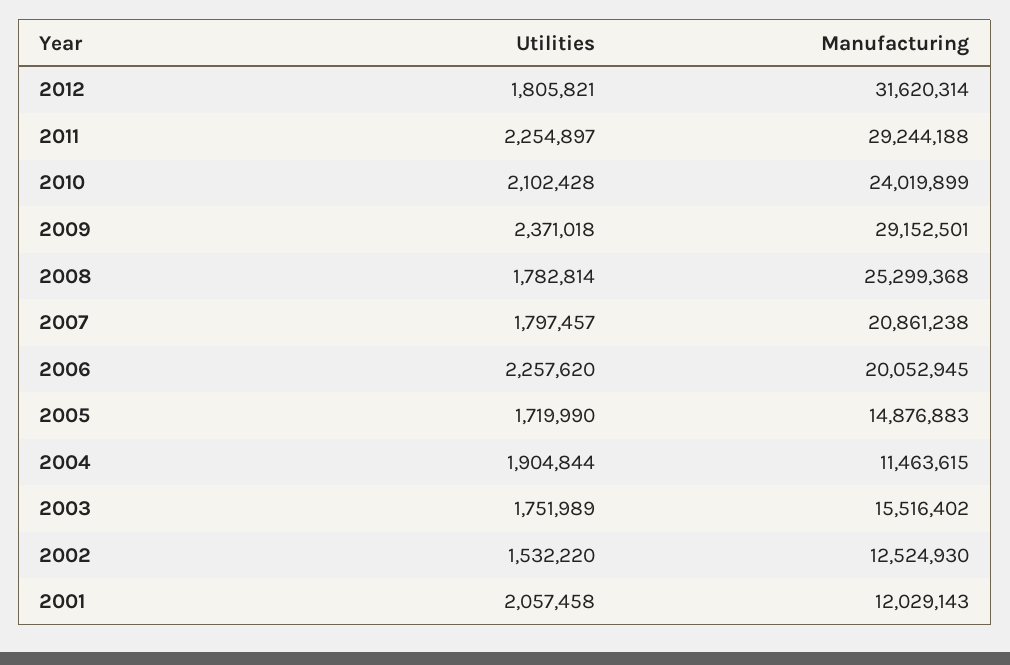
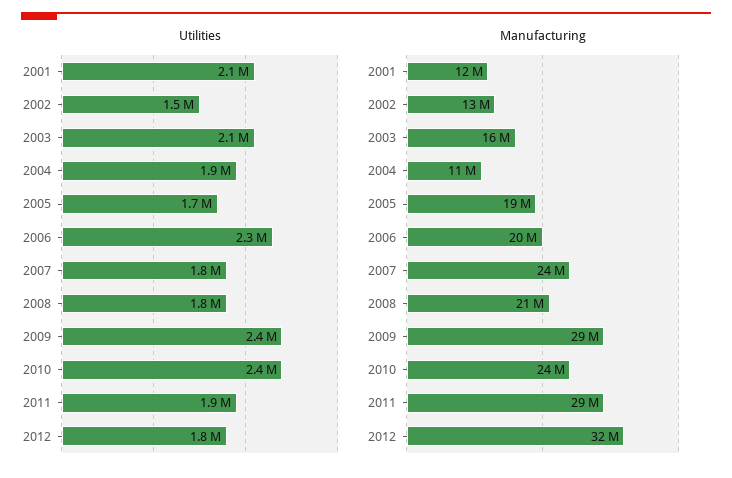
  {
    "Utilities": {
      "2012": 1805821,
-     "2011": 2254897,
+     "2011": 1900000,
-     "2010": 2102428,
+     "2010": 2400000,
      "2009": 2371018,
      "2008": 1782814,
      "2007": 1797457,
      "2006": 2257620,
      "2005": 1719990,
      "2004": 1904844,
-     "2003": 1751989,
+     "2003": 2100000,
      "2002": 1532220,
      "2001": 2057458
    },
    "Manufacturing": {
      "2012": 31620314,
      "2011": 29244188,
      "2010": 24019899,
      "2009": 29152501,
-     "2008": 25299368,
+     "2008": 21000000,
-     "2007": 20861238,
+     "2007": 24000000,
      "2006": 20052945,
-     "2005": 14876883,
+     "2005": 19000000,
      "2004": 11463615,
      "2003": 15516402,
      "2002": 12524930,
      "2001": 12029143
    }
  }

